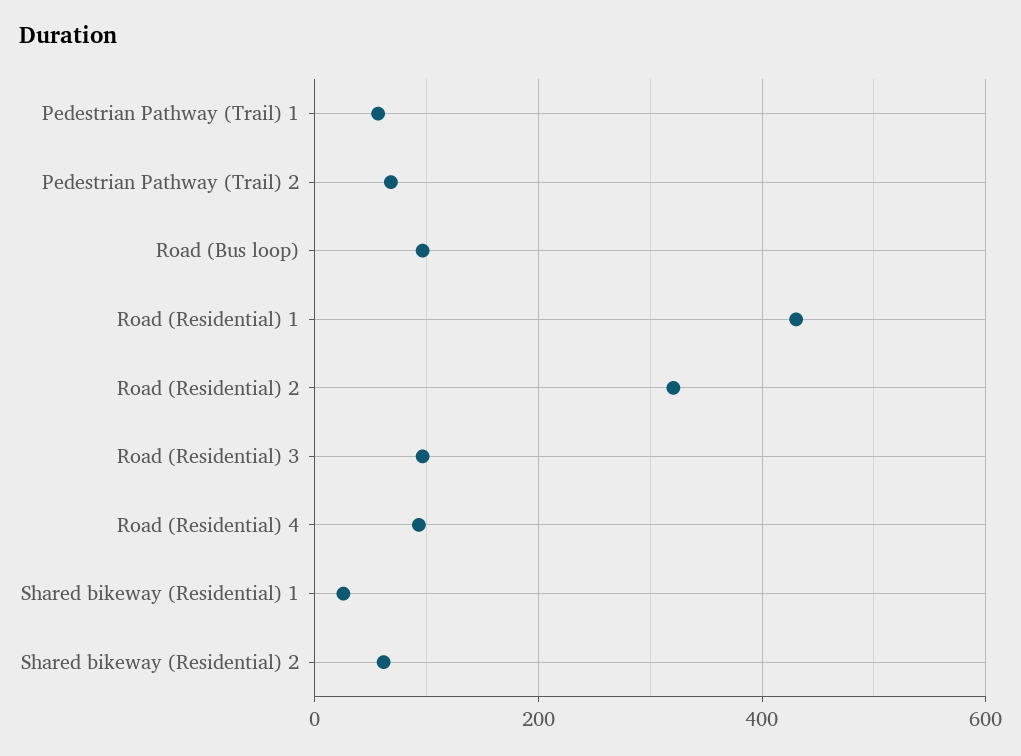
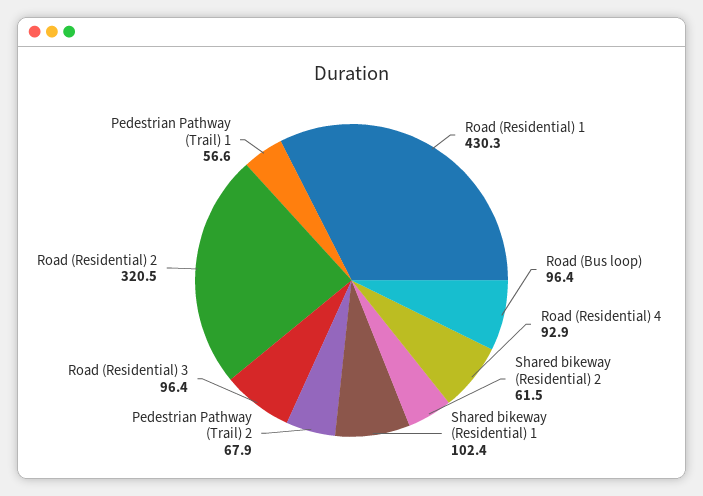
  {
    "Pedestrian Pathway (Trail) 1": 56.6,
    "Pedestrian Pathway (Trail) 2": 67.9,
    "Road (Bus loop)": 96.4,
    "Road (Residential) 1": 430.3,
    "Road (Residential) 2": 320.5,
    "Road (Residential) 3": 96.4,
    "Road (Residential) 4": 92.9,
-   "Shared bikeway (Residential) 1": 20,
+   "Shared bikeway (Residential) 1": 102.4,
    "Shared bikeway (Residential) 2": 61.5
  }

